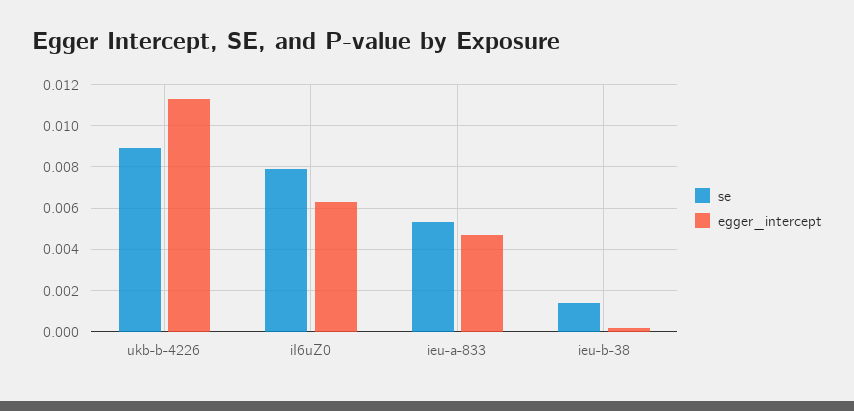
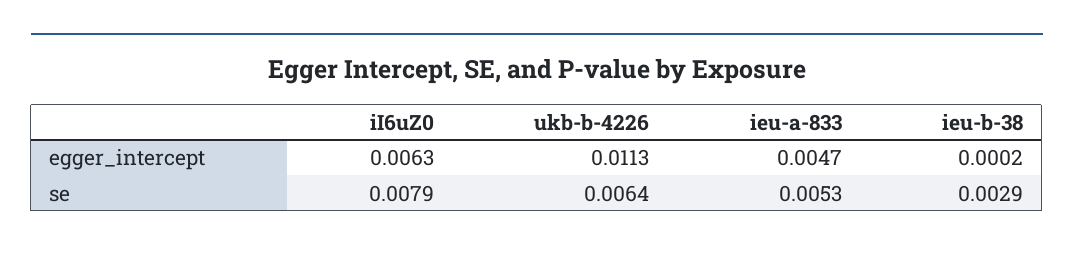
  {
    "se": {
-     "ukb-b-4226": 0.009,
+     "ukb-b-4226": 0.0064,
      "iI6uZ0": 0.0079,
      "ieu-a-833": 0.0053,
-     "ieu-b-38": 0.0015
+     "ieu-b-38": 0.0029
    },
    "egger_intercept": {
      "ukb-b-4226": 0.0113,
      "iI6uZ0": 0.0063,
      "ieu-a-833": 0.0047,
      "ieu-b-38": 0.0002
    }
  }

